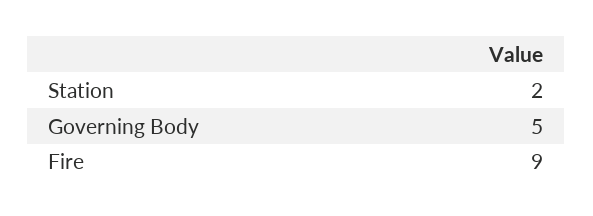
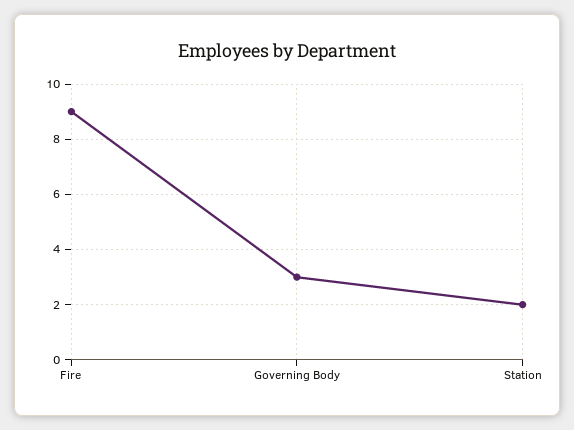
  {
    "Station": 2,
-   "Governing Body": 5,
+   "Governing Body": 3,
    "Fire": 9
  }

